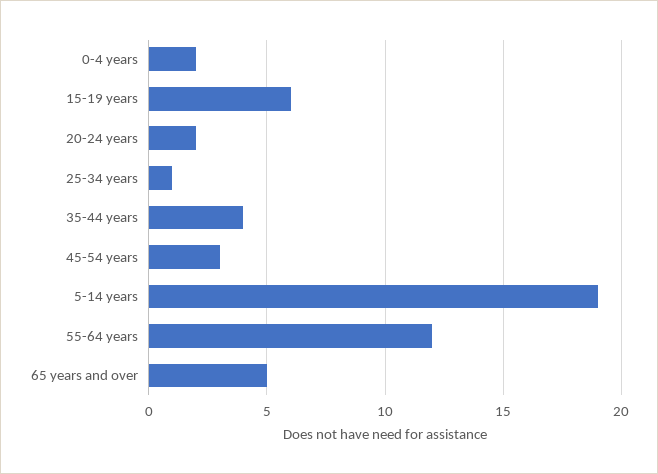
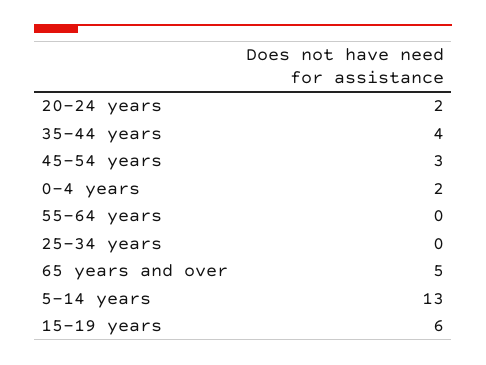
  {
    "0-4 years": 2,
    "15-19 years": 6,
    "20-24 years": 2,
-   "25-34 years": 1,
+   "25-34 years": 0,
    "35-44 years": 4,
    "45-54 years": 3,
-   "5-14 years": 19,
+   "5-14 years": 13,
-   "55-64 years": 12,
+   "55-64 years": 0,
    "65 years and over": 5
  }

